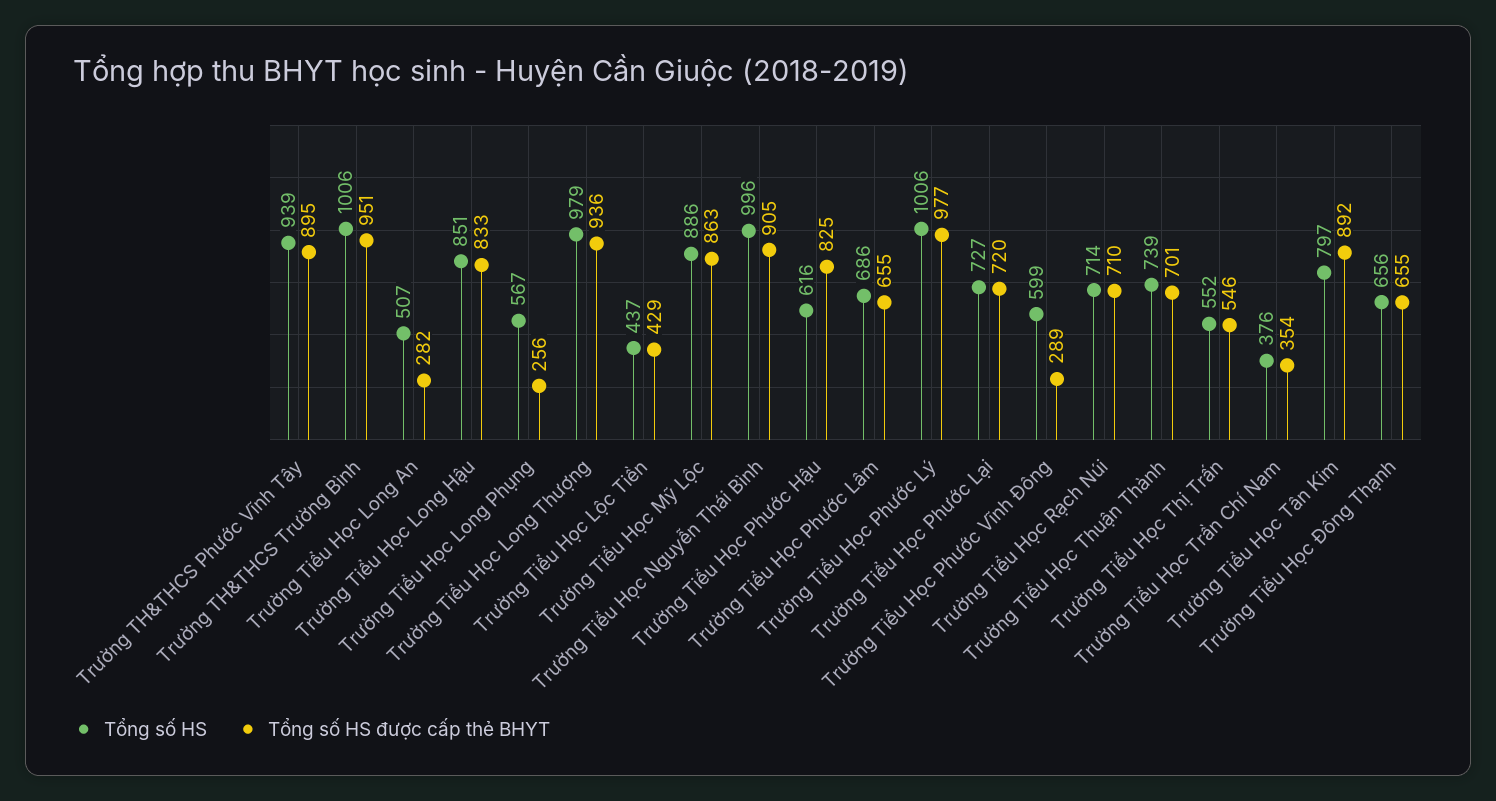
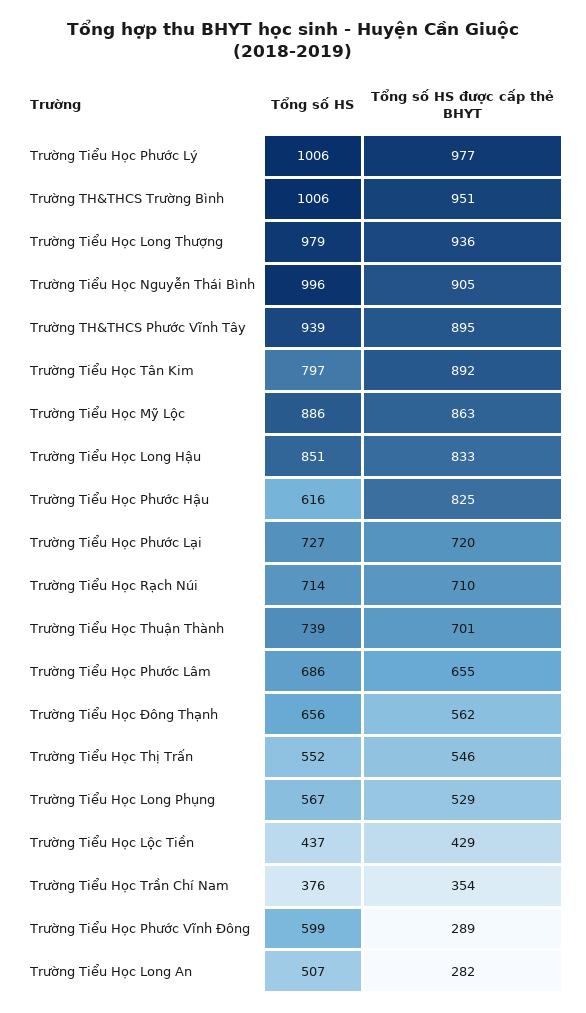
  {
    "Tổng số HS": {
      "Trường TH&THCS Phước Vĩnh Tây": 939,
      "Trường TH&THCS Trường Bình": 1006,
      "Trường Tiểu Học Long An": 507,
      "Trường Tiểu Học Long Hậu": 851,
      "Trường Tiểu Học Long Phụng": 567,
      "Trường Tiểu Học Long Thượng": 979,
      "Trường Tiểu Học Lộc Tiền": 437,
      "Trường Tiểu Học Mỹ Lộc": 886,
      "Trường Tiểu Học Nguyễn Thái Bình": 996,
      "Trường Tiểu Học Phước Hậu": 616,
      "Trường Tiểu Học Phước Lâm": 686,
      "Trường Tiểu Học Phước Lý": 1006,
      "Trường Tiểu Học Phước Lại": 727,
      "Trường Tiểu Học Phước Vĩnh Đông": 599,
      "Trường Tiểu Học Rạch Núi": 714,
      "Trường Tiểu Học Thuận Thành": 739,
      "Trường Tiểu Học Thị Trấn": 552,
      "Trường Tiểu Học Trần Chí Nam": 376,
      "Trường Tiểu Học Tân Kim": 797,
      "Trường Tiểu Học Đông Thạnh": 656
    },
    "Tổng số HS được cấp thẻ BHYT": {
      "Trường TH&THCS Phước Vĩnh Tây": 895,
      "Trường TH&THCS Trường Bình": 951,
      "Trường Tiểu Học Long An": 282,
      "Trường Tiểu Học Long Hậu": 833,
-     "Trường Tiểu Học Long Phụng": 256,
+     "Trường Tiểu Học Long Phụng": 529,
      "Trường Tiểu Học Long Thượng": 936,
      "Trường Tiểu Học Lộc Tiền": 429,
      "Trường Tiểu Học Mỹ Lộc": 863,
      "Trường Tiểu Học Nguyễn Thái Bình": 905,
      "Trường Tiểu Học Phước Hậu": 825,
      "Trường Tiểu Học Phước Lâm": 655,
      "Trường Tiểu Học Phước Lý": 977,
      "Trường Tiểu Học Phước Lại": 720,
      "Trường Tiểu Học Phước Vĩnh Đông": 289,
      "Trường Tiểu Học Rạch Núi": 710,
      "Trường Tiểu Học Thuận Thành": 701,
      "Trường Tiểu Học Thị Trấn": 546,
      "Trường Tiểu Học Trần Chí Nam": 354,
      "Trường Tiểu Học Tân Kim": 892,
-     "Trường Tiểu Học Đông Thạnh": 655
+     "Trường Tiểu Học Đông Thạnh": 562
    }
  }

